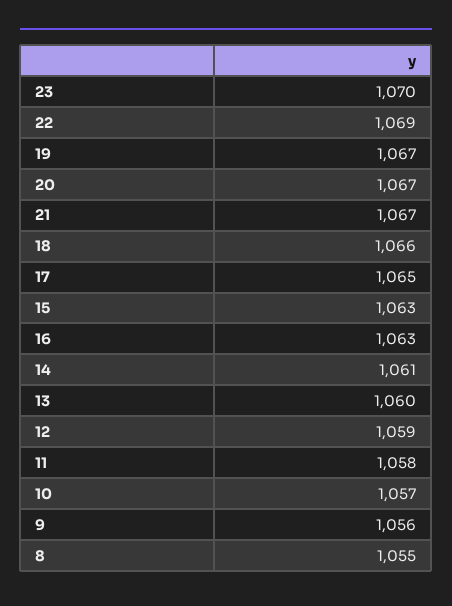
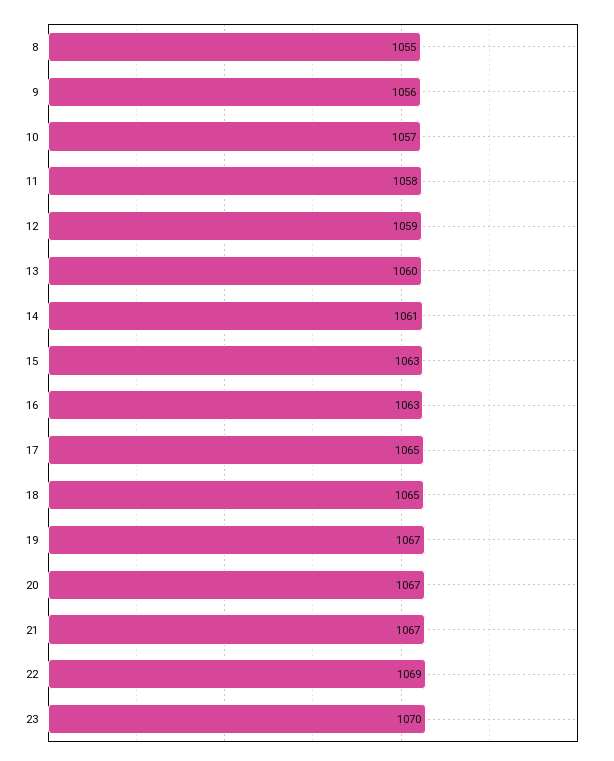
  {
    "23": 1070,
    "22": 1069,
    "19": 1067,
    "20": 1067,
    "21": 1067,
-   "18": 1066,
+   "18": 1065,
    "17": 1065,
    "15": 1063,
    "16": 1063,
    "14": 1061,
    "13": 1060,
    "12": 1059,
    "11": 1058,
    "10": 1057,
    "9": 1056,
    "8": 1055
  }

